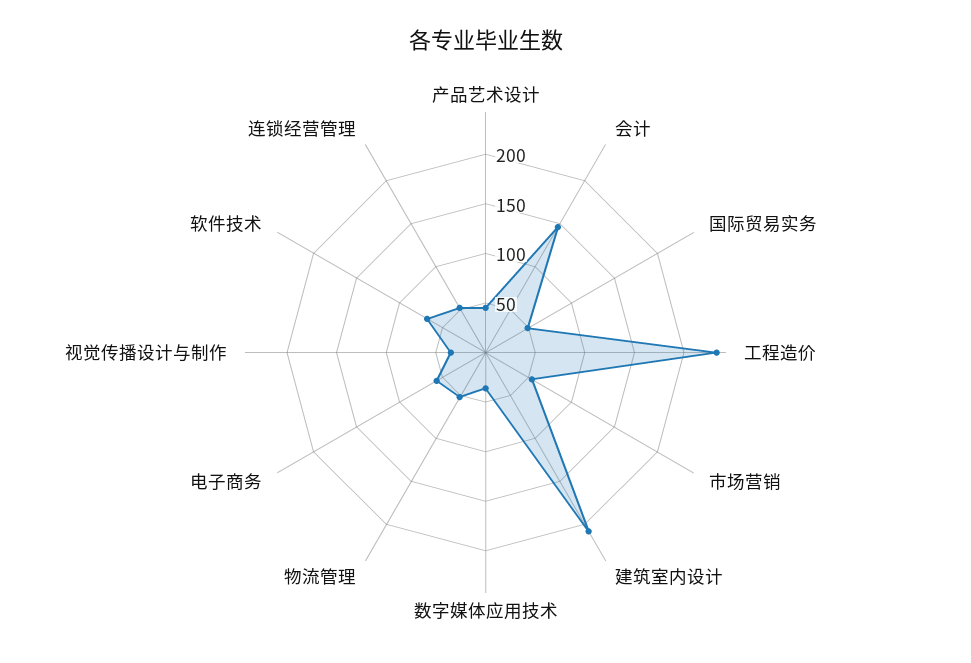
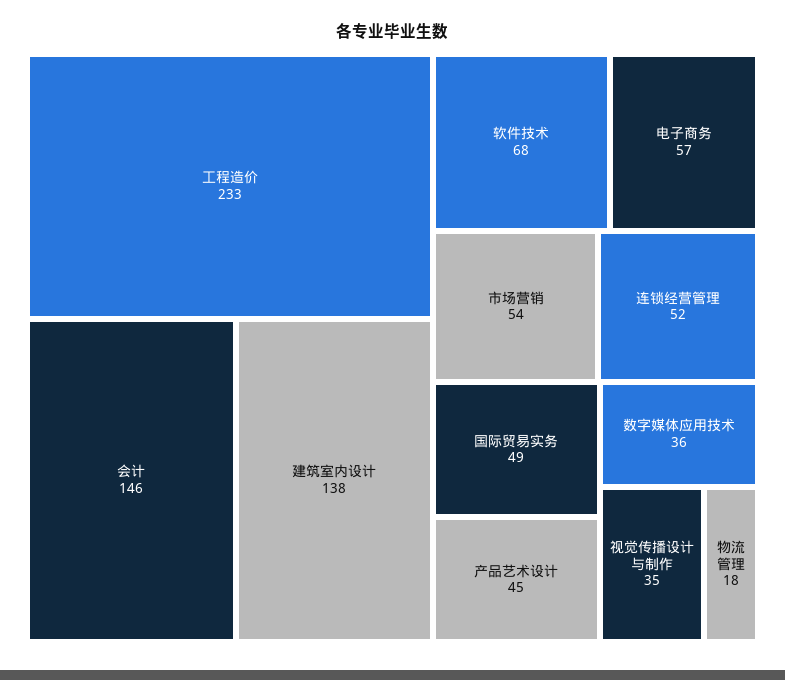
  {
    "产品艺术设计": 45,
    "会计": 146,
    "国际贸易实务": 49,
    "工程造价": 233,
    "市场营销": 54,
-   "建筑室内设计": 210,
+   "建筑室内设计": 138,
    "数字媒体应用技术": 36,
-   "物流管理": 50,
+   "物流管理": 18,
    "电子商务": 57,
    "视觉传播设计与制作": 35,
    "软件技术": 68,
    "连锁经营管理": 52
  }

